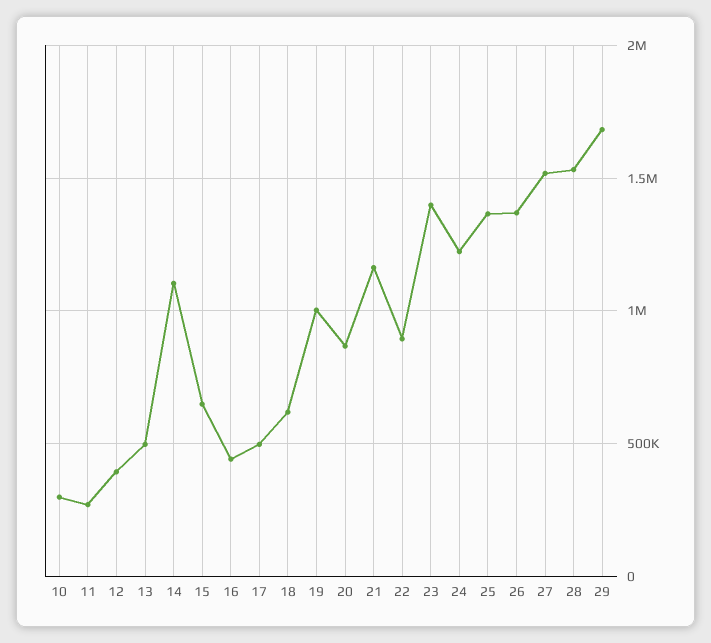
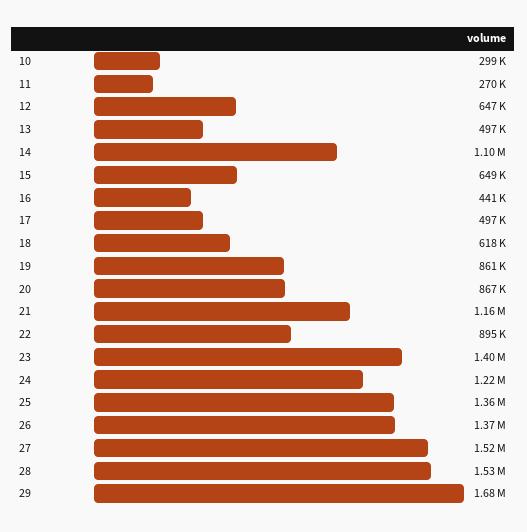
  {
    "10": 299000,
    "11": 270000,
-   "12": 400000,
+   "12": 647000,
    "13": 497000,
    "14": 1100000,
    "15": 649000,
    "16": 441000,
    "17": 497000,
    "18": 618000,
-   "19": 1000000,
+   "19": 861000,
    "20": 867000,
    "21": 1160000,
    "22": 895000,
    "23": 1400000,
    "24": 1220000,
    "25": 1360000,
    "26": 1370000,
    "27": 1520000,
    "28": 1530000,
    "29": 1680000
  }

